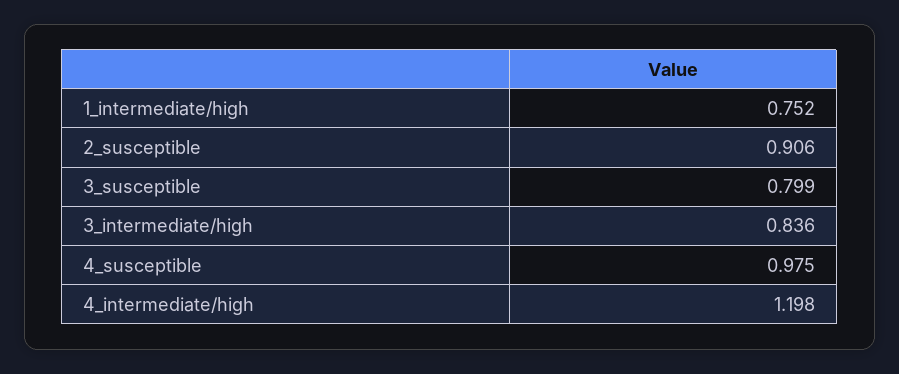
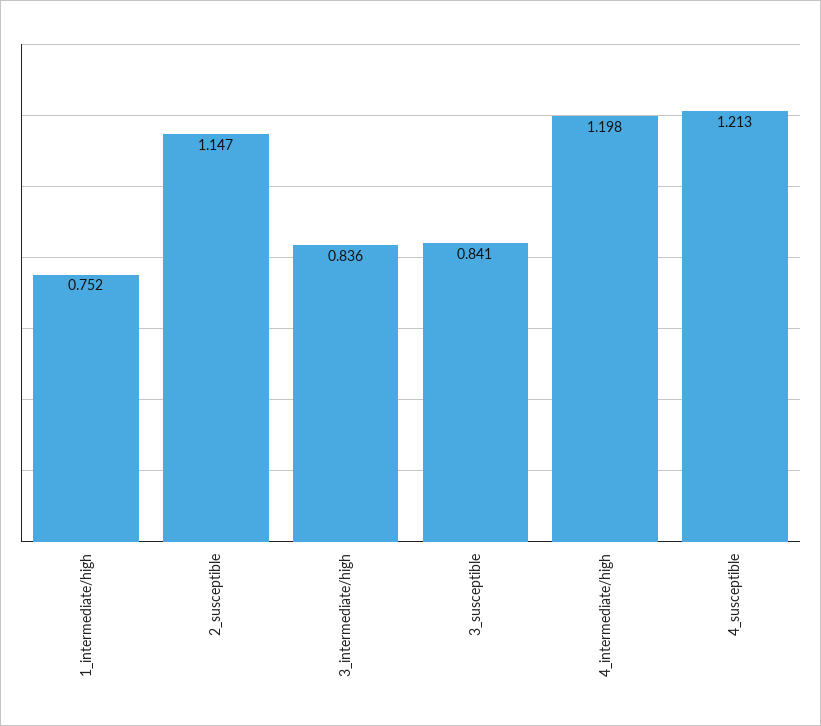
  {
    "1_intermediate/high": 0.752,
-   "2_susceptible": 0.906,
+   "2_susceptible": 1.147,
-   "3_susceptible": 0.799,
+   "3_susceptible": 0.841,
    "3_intermediate/high": 0.836,
-   "4_susceptible": 0.975,
+   "4_susceptible": 1.213,
    "4_intermediate/high": 1.198
  }

